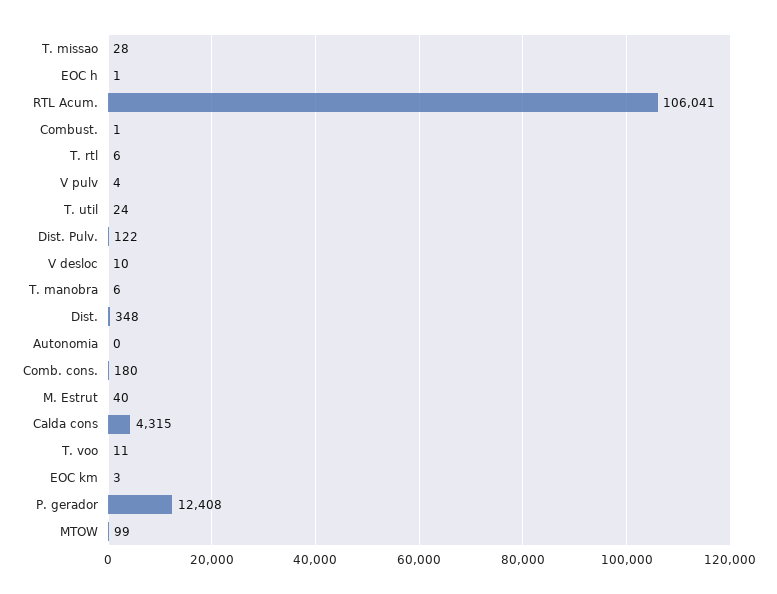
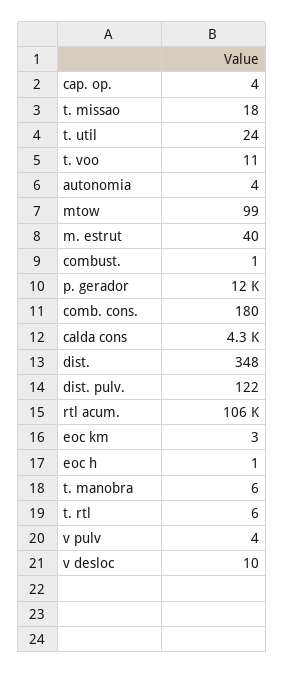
  {
-   "T. missao": 28,
+   "T. missao": 18,
    "EOC h": 1,
    "RTL Acum.": 106041,
    "Combust.": 1,
    "T. rtl": 6,
    "V pulv": 4,
    "T. util": 24,
    "Dist. Pulv.": 122,
    "V desloc": 10,
    "T. manobra": 6,
    "Dist.": 348,
-   "Autonomia": 0,
+   "Autonomia": 4,
    "Comb. cons.": 180,
    "M. Estrut": 40,
    "Calda cons": 4315,
    "T. voo": 11,
    "EOC km": 3,
    "P. gerador": 12408,
-   "MTOW": 99
+   "MTOW": 99,
+   "cap. op.": 4
  }

